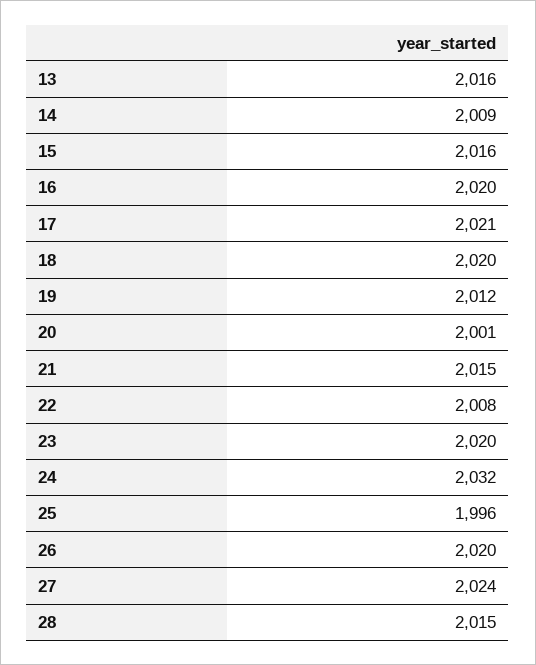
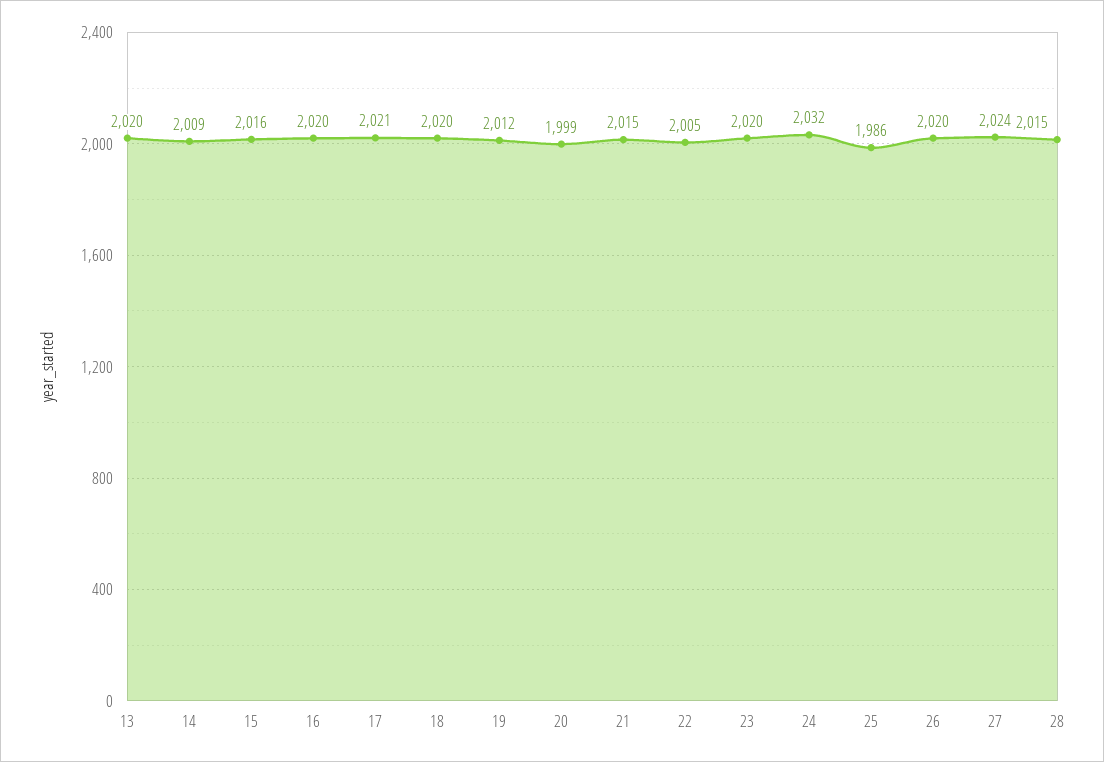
  {
-   "13": 2016,
+   "13": 2020,
    "14": 2009,
    "15": 2016,
    "16": 2020,
    "17": 2021,
    "18": 2020,
    "19": 2012,
-   "20": 2001,
+   "20": 1999,
    "21": 2015,
-   "22": 2008,
+   "22": 2005,
    "23": 2020,
    "24": 2032,
-   "25": 1996,
+   "25": 1986,
    "26": 2020,
    "27": 2024,
    "28": 2015
  }

